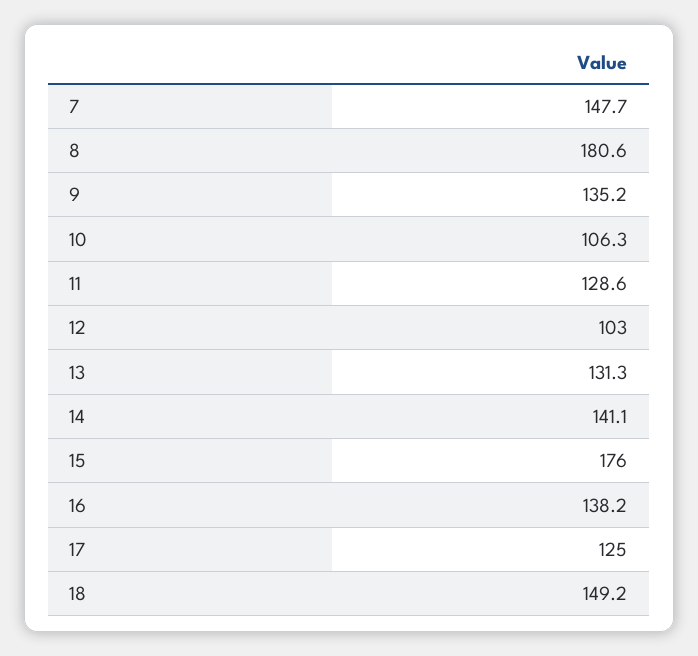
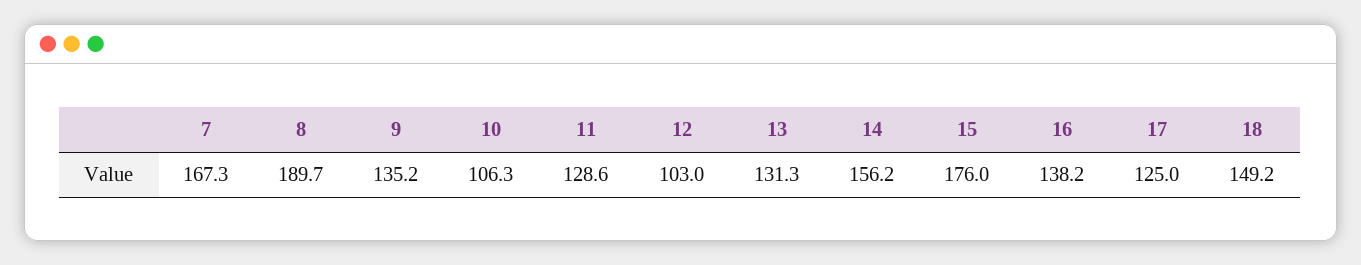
  {
-   "7": 147.7,
+   "7": 167.3,
-   "8": 180.6,
+   "8": 189.7,
    "9": 135.2,
    "10": 106.3,
    "11": 128.6,
    "12": 103,
    "13": 131.3,
-   "14": 141.1,
+   "14": 156.2,
    "15": 176,
    "16": 138.2,
    "17": 125,
    "18": 149.2
  }

